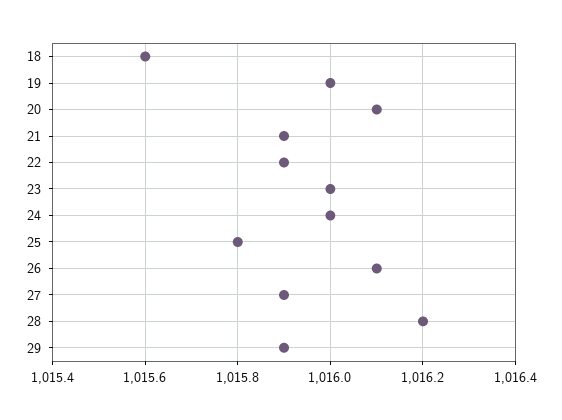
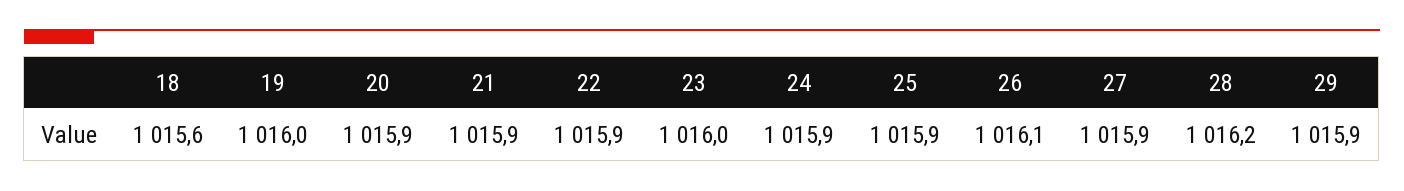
  {
    "18": 1015.6,
    "19": 1016,
-   "20": 1016.1,
+   "20": 1015.9,
    "21": 1015.9,
    "22": 1015.9,
    "23": 1016,
-   "24": 1016,
+   "24": 1015.9,
-   "25": 1015.8,
+   "25": 1015.9,
    "26": 1016.1,
    "27": 1015.9,
    "28": 1016.2,
    "29": 1015.9
  }

